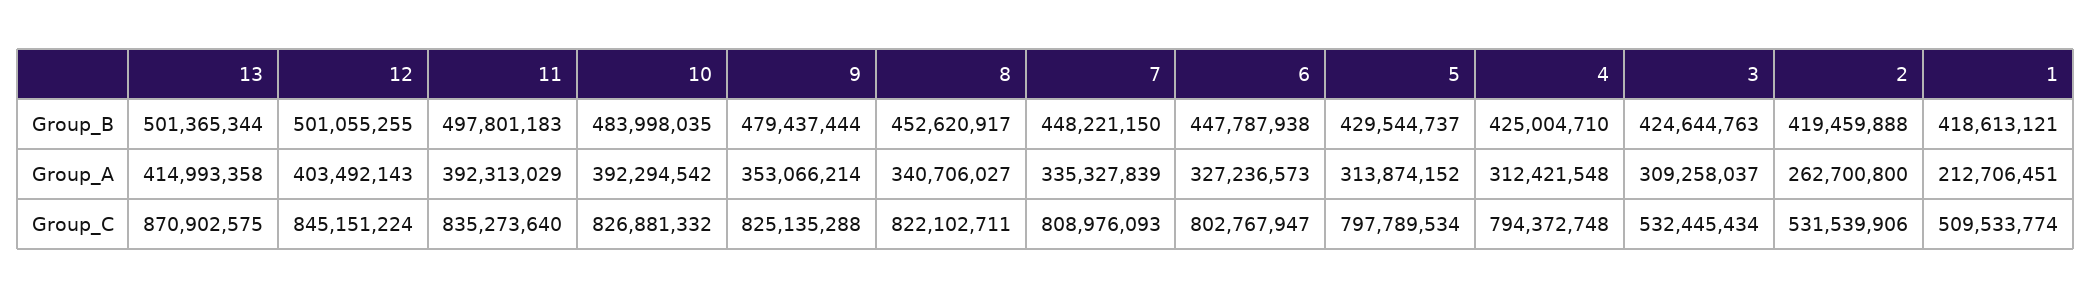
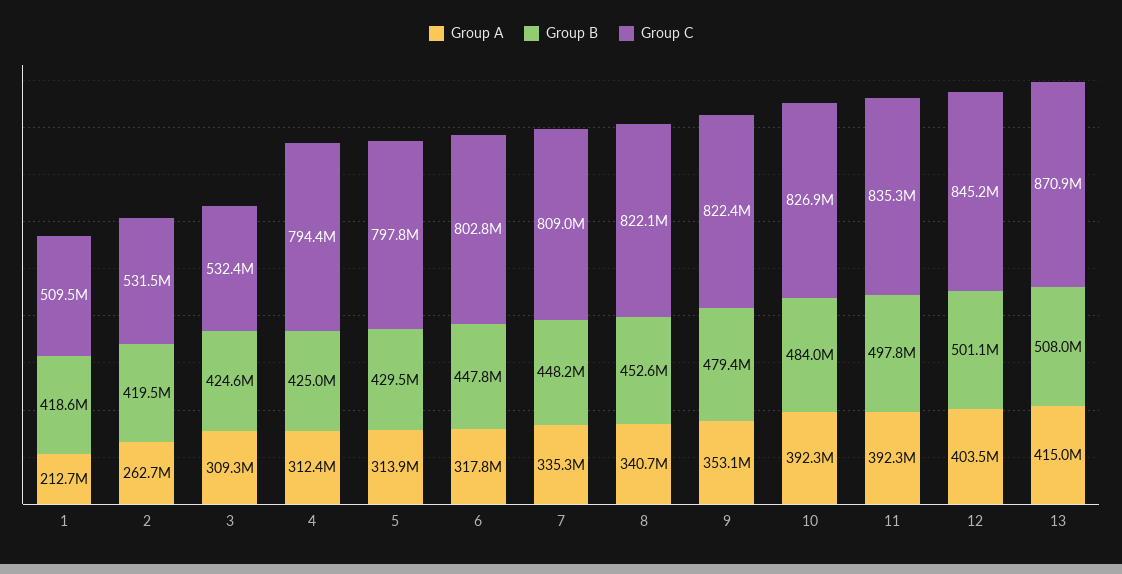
  {
    "Group_B": {
-     "13": 501365344,
+     "13": 508000000,
      "12": 501055255,
      "11": 497801183,
      "10": 483998035,
      "9": 479437444,
      "8": 452620917,
      "7": 448221150,
      "6": 447787938,
      "5": 429544737,
      "4": 425004710,
      "3": 424644763,
      "2": 419459888,
      "1": 418613121
    },
    "Group_A": {
      "13": 414993358,
      "12": 403492143,
      "11": 392313029,
      "10": 392294542,
      "9": 353066214,
      "8": 340706027,
      "7": 335327839,
-     "6": 327236573,
+     "6": 317800000,
      "5": 313874152,
      "4": 312421548,
      "3": 309258037,
      "2": 262700800,
      "1": 212706451
    },
    "Group_C": {
      "13": 870902575,
      "12": 845151224,
      "11": 835273640,
      "10": 826881332,
-     "9": 825135288,
+     "9": 822400000,
      "8": 822102711,
      "7": 808976093,
      "6": 802767947,
      "5": 797789534,
      "4": 794372748,
      "3": 532445434,
      "2": 531539906,
      "1": 509533774
    }
  }

